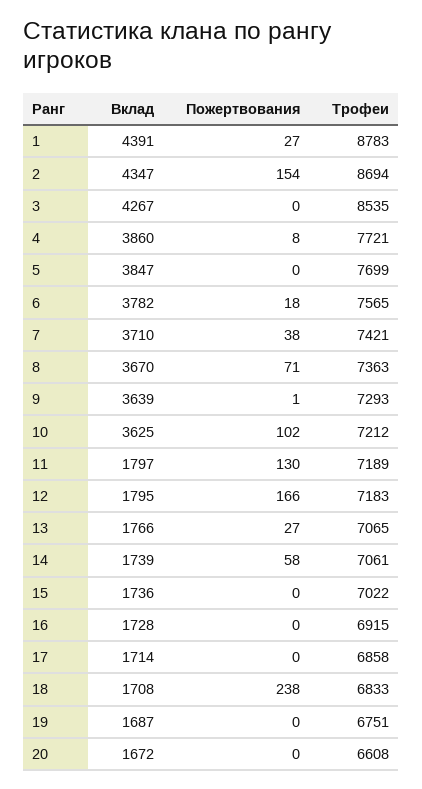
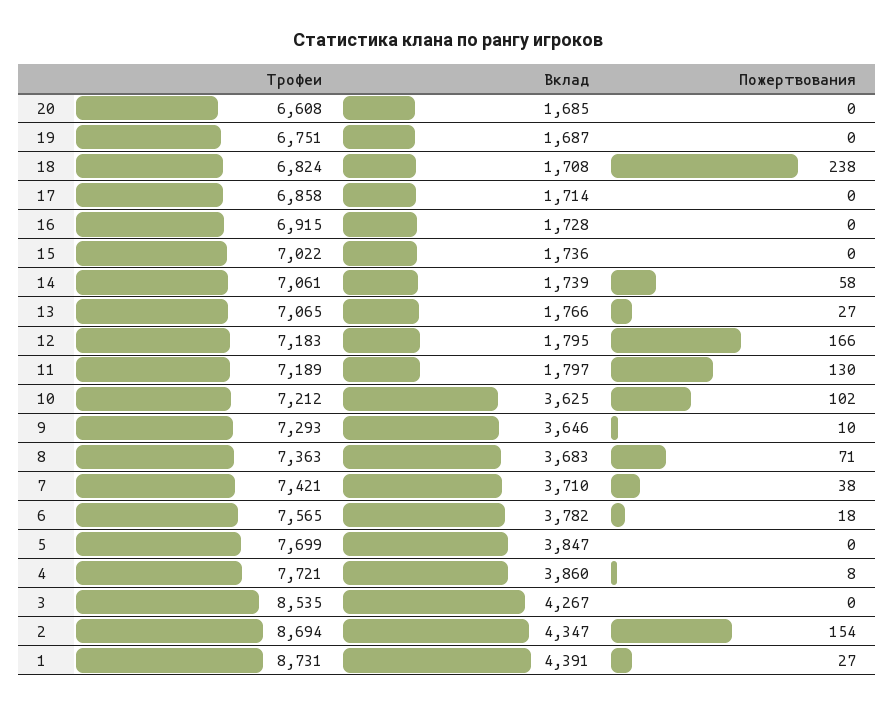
  {
    "Вклад": {
      "1": 4391,
      "2": 4347,
      "3": 4267,
      "4": 3860,
      "5": 3847,
      "6": 3782,
      "7": 3710,
-     "8": 3670,
+     "8": 3683,
-     "9": 3639,
+     "9": 3646,
      "10": 3625,
      "11": 1797,
      "12": 1795,
      "13": 1766,
      "14": 1739,
      "15": 1736,
      "16": 1728,
      "17": 1714,
      "18": 1708,
      "19": 1687,
-     "20": 1672
+     "20": 1685
    },
    "Пожертвования": {
      "1": 27,
      "2": 154,
      "3": 0,
      "4": 8,
      "5": 0,
      "6": 18,
      "7": 38,
      "8": 71,
-     "9": 1,
+     "9": 10,
      "10": 102,
      "11": 130,
      "12": 166,
      "13": 27,
      "14": 58,
      "15": 0,
      "16": 0,
      "17": 0,
      "18": 238,
      "19": 0,
      "20": 0
    },
    "Трофеи": {
-     "1": 8783,
+     "1": 8731,
      "2": 8694,
      "3": 8535,
      "4": 7721,
      "5": 7699,
      "6": 7565,
      "7": 7421,
      "8": 7363,
      "9": 7293,
      "10": 7212,
      "11": 7189,
      "12": 7183,
      "13": 7065,
      "14": 7061,
      "15": 7022,
      "16": 6915,
      "17": 6858,
-     "18": 6833,
+     "18": 6824,
      "19": 6751,
      "20": 6608
    }
  }

